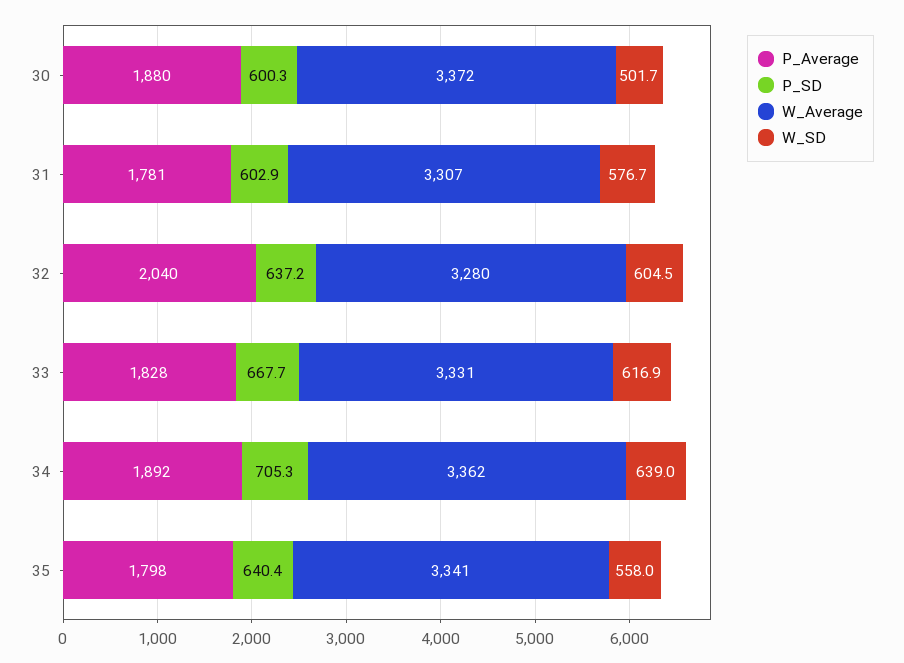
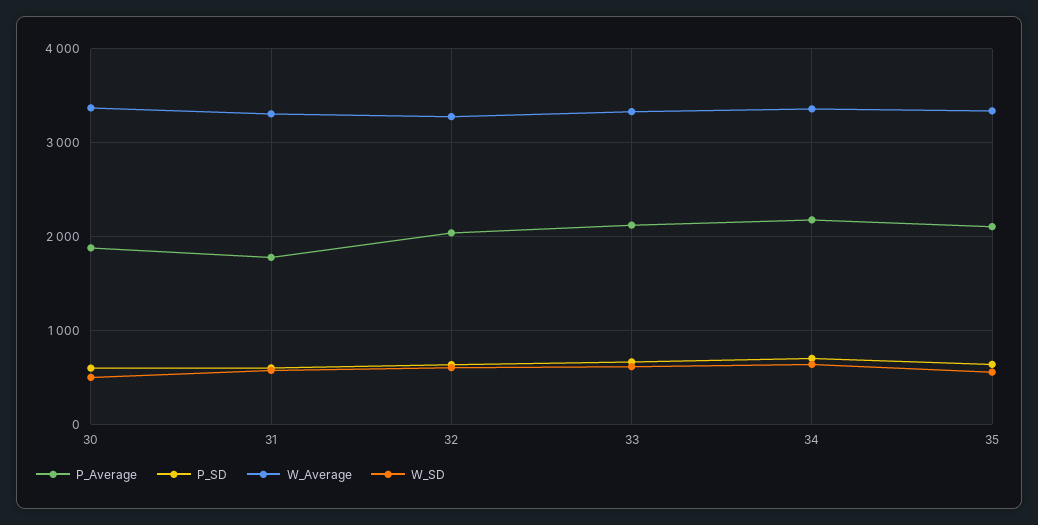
  {
    "P_Average": {
      "30": 1880,
      "31": 1781,
      "32": 2040,
-     "33": 1828,
+     "33": 2100,
-     "34": 1892,
+     "34": 2200,
-     "35": 1798
+     "35": 2100
    },
    "P_SD": {
      "30": 600.3,
      "31": 602.9,
      "32": 637.2,
      "33": 667.7,
      "34": 705.3,
      "35": 640.4
    },
    "W_Average": {
      "30": 3372,
      "31": 3307,
      "32": 3280,
      "33": 3331,
      "34": 3362,
      "35": 3341
    },
    "W_SD": {
      "30": 501.7,
      "31": 576.7,
      "32": 604.5,
      "33": 616.9,
      "34": 639,
      "35": 558
    }
  }

